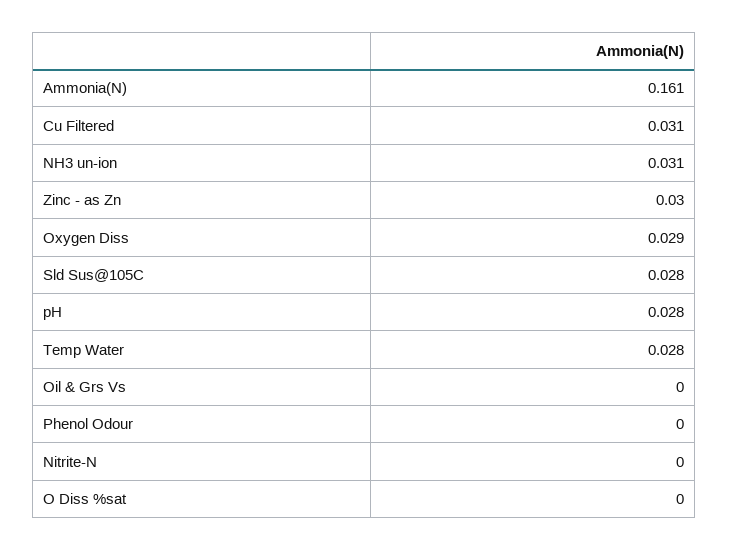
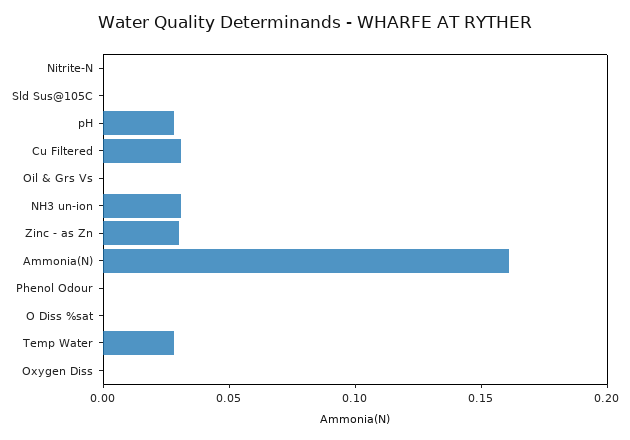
  {
    "Ammonia(N)": 0.161,
    "Cu Filtered": 0.031,
    "NH3 un-ion": 0.031,
    "Zinc - as Zn": 0.03,
-   "Oxygen Diss": 0.029,
+   "Oxygen Diss": 0,
-   "Sld Sus@105C": 0.028,
+   "Sld Sus@105C": 0,
    "pH": 0.028,
    "Temp Water": 0.028,
    "Oil & Grs Vs": 0,
    "Phenol Odour": 0,
    "Nitrite-N": 0,
    "O Diss %sat": 0
  }

